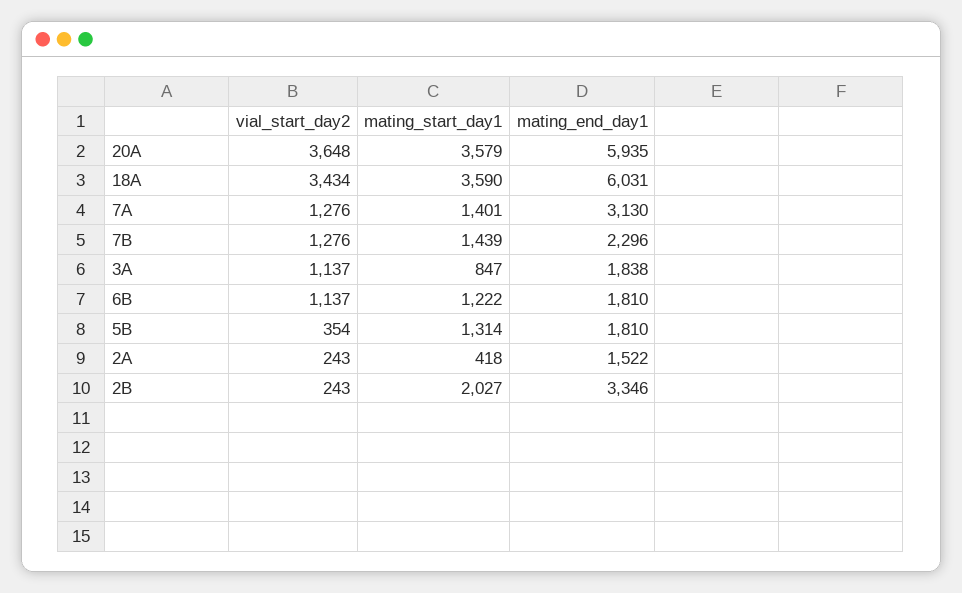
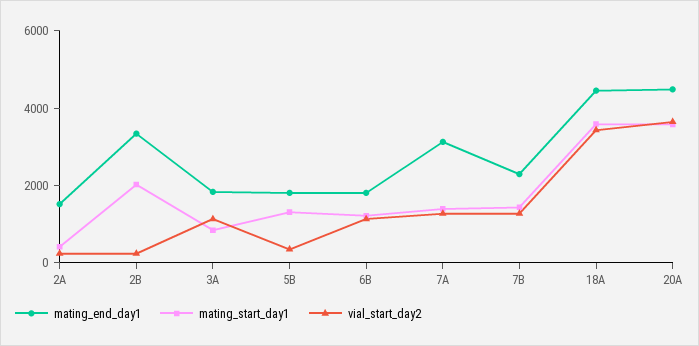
  {
    "vial_start_day2": {
      "20A": 3648,
      "18A": 3434,
      "7A": 1276,
      "7B": 1276,
      "3A": 1137,
      "6B": 1137,
      "5B": 354,
      "2A": 243,
      "2B": 243
    },
    "mating_start_day1": {
      "20A": 3579,
      "18A": 3590,
      "7A": 1401,
      "7B": 1439,
      "3A": 847,
      "6B": 1222,
      "5B": 1314,
      "2A": 418,
      "2B": 2027
    },
    "mating_end_day1": {
-     "20A": 5935,
+     "20A": 4500,
-     "18A": 6031,
+     "18A": 4500,
      "7A": 3130,
      "7B": 2296,
      "3A": 1838,
      "6B": 1810,
      "5B": 1810,
      "2A": 1522,
      "2B": 3346
    }
  }

